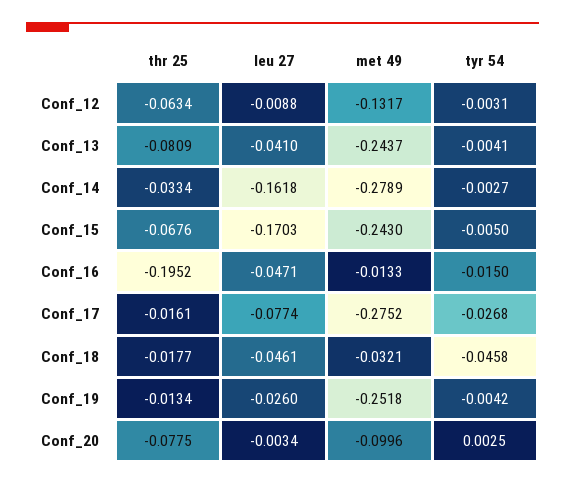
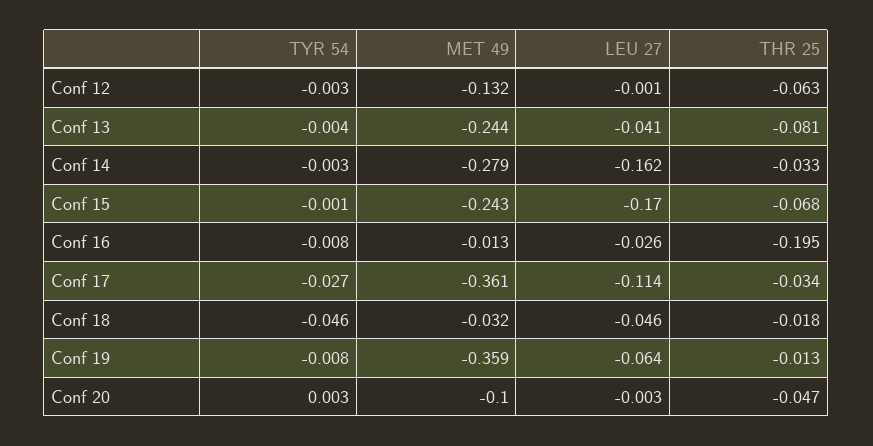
  {
    "thr 25": {
      "Conf_12": -0.0634,
      "Conf_13": -0.0809,
      "Conf_14": -0.0334,
      "Conf_15": -0.0676,
      "Conf_16": -0.1952,
-     "Conf_17": -0.0161,
+     "Conf_17": -0.034,
      "Conf_18": -0.0177,
      "Conf_19": -0.0134,
-     "Conf_20": -0.0775
+     "Conf_20": -0.047
    },
    "leu 27": {
-     "Conf_12": -0.0088,
+     "Conf_12": -0.001,
      "Conf_13": -0.041,
      "Conf_14": -0.1618,
      "Conf_15": -0.1703,
-     "Conf_16": -0.0471,
+     "Conf_16": -0.026,
-     "Conf_17": -0.0774,
+     "Conf_17": -0.114,
      "Conf_18": -0.0461,
-     "Conf_19": -0.026,
+     "Conf_19": -0.064,
      "Conf_20": -0.0034
    },
    "met 49": {
      "Conf_12": -0.1317,
      "Conf_13": -0.2437,
      "Conf_14": -0.2789,
      "Conf_15": -0.243,
      "Conf_16": -0.0133,
-     "Conf_17": -0.2752,
+     "Conf_17": -0.361,
      "Conf_18": -0.0321,
-     "Conf_19": -0.2518,
+     "Conf_19": -0.359,
      "Conf_20": -0.0996
    },
    "tyr 54": {
      "Conf_12": -0.0031,
      "Conf_13": -0.0041,
      "Conf_14": -0.0027,
-     "Conf_15": -0.005,
+     "Conf_15": -0.001,
-     "Conf_16": -0.015,
+     "Conf_16": -0.008,
      "Conf_17": -0.0268,
      "Conf_18": -0.0458,
-     "Conf_19": -0.0042,
+     "Conf_19": -0.008,
      "Conf_20": 0.0025
    }
  }

